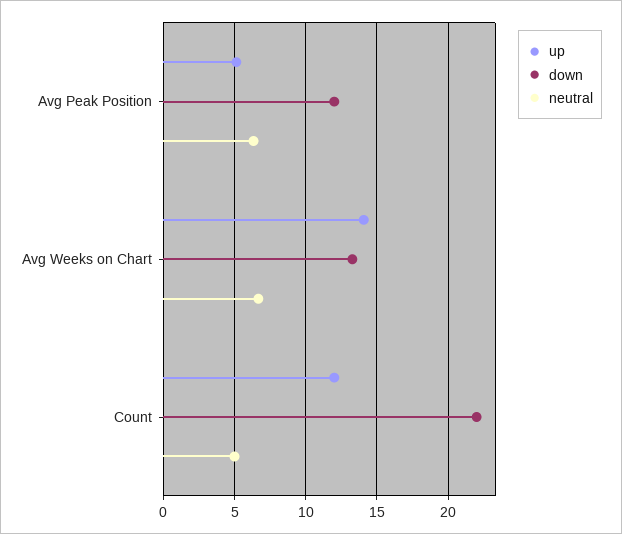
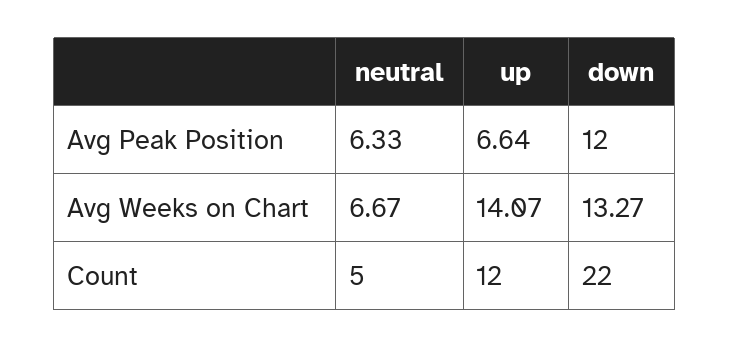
  {
    "up": {
-     "Avg Peak Position": 5,
+     "Avg Peak Position": 6.64,
      "Avg Weeks on Chart": 14.07,
      "Count": 12
    },
    "down": {
      "Avg Peak Position": 12,
      "Avg Weeks on Chart": 13.27,
      "Count": 22
    },
    "neutral": {
      "Avg Peak Position": 6.33,
      "Avg Weeks on Chart": 6.67,
      "Count": 5
    }
  }

